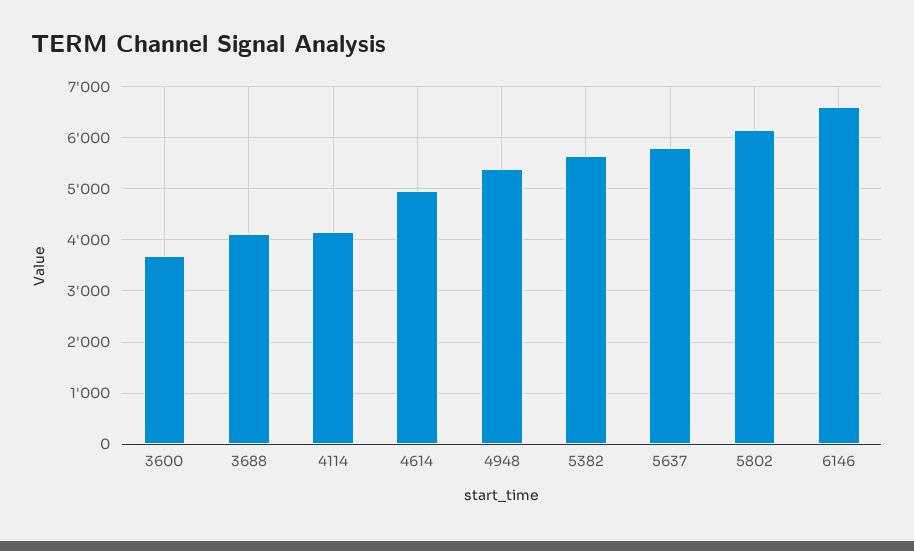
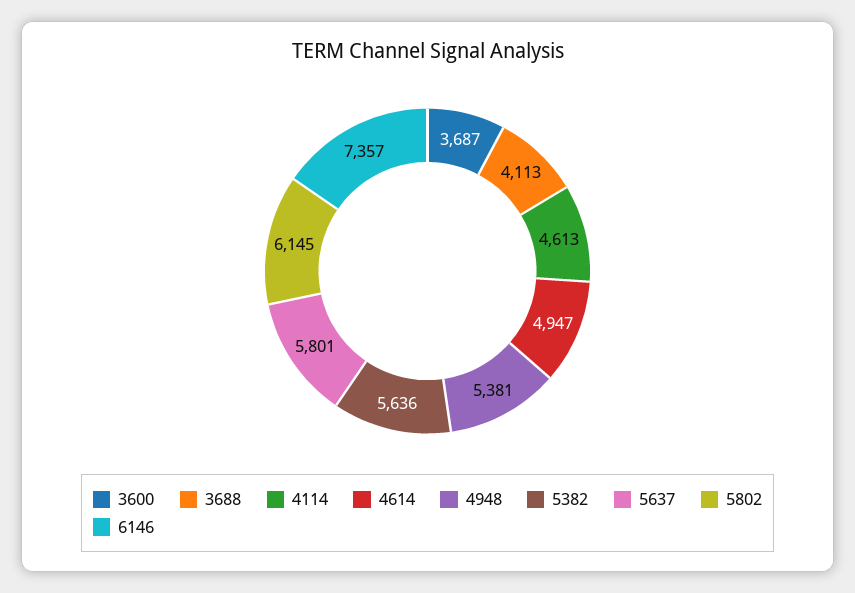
  {
    "3600": 3687,
    "3688": 4113,
-   "4114": 4200,
+   "4114": 4613,
    "4614": 4947,
    "4948": 5381,
    "5382": 5636,
    "5637": 5801,
    "5802": 6145,
-   "6146": 6600
+   "6146": 7357
  }

